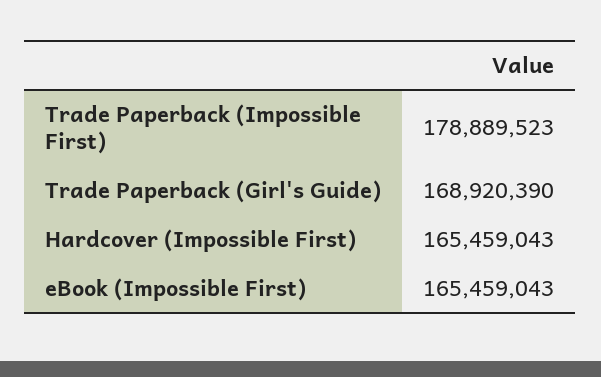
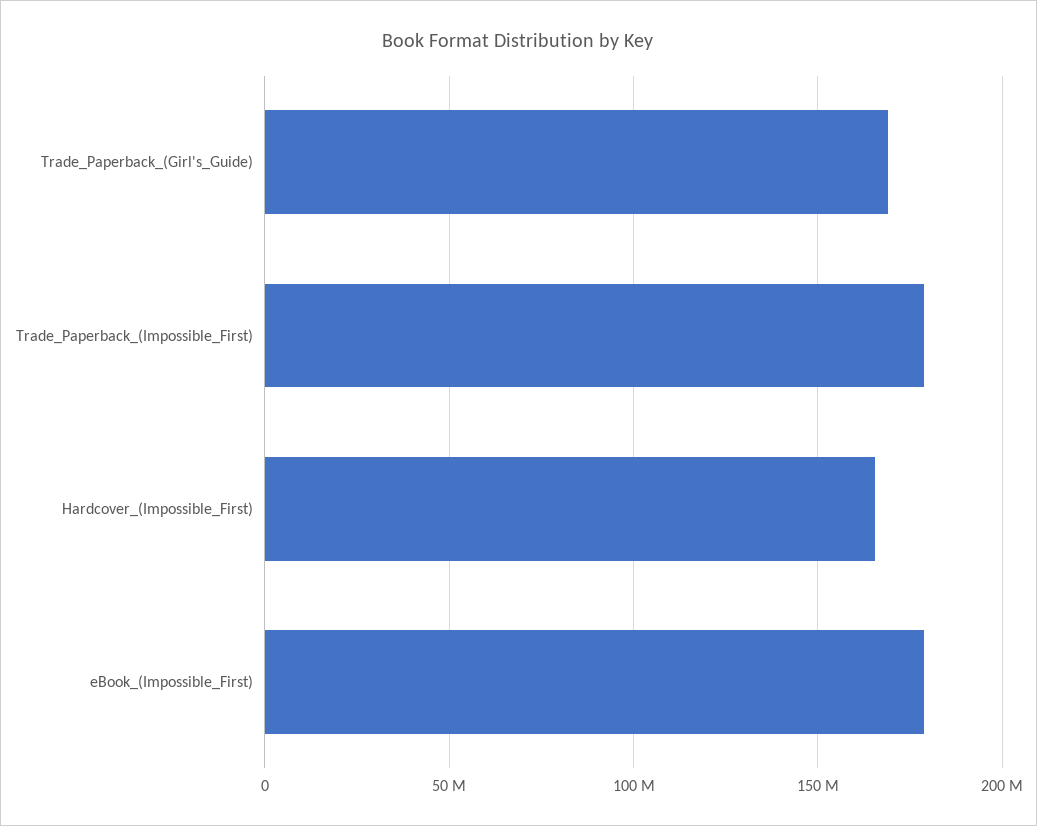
  {
    "Trade Paperback (Impossible First)": 178889523,
    "Trade Paperback (Girl's Guide)": 168920390,
    "Hardcover (Impossible First)": 165459043,
-   "eBook (Impossible First)": 165459043
+   "eBook (Impossible First)": 180000000
  }

